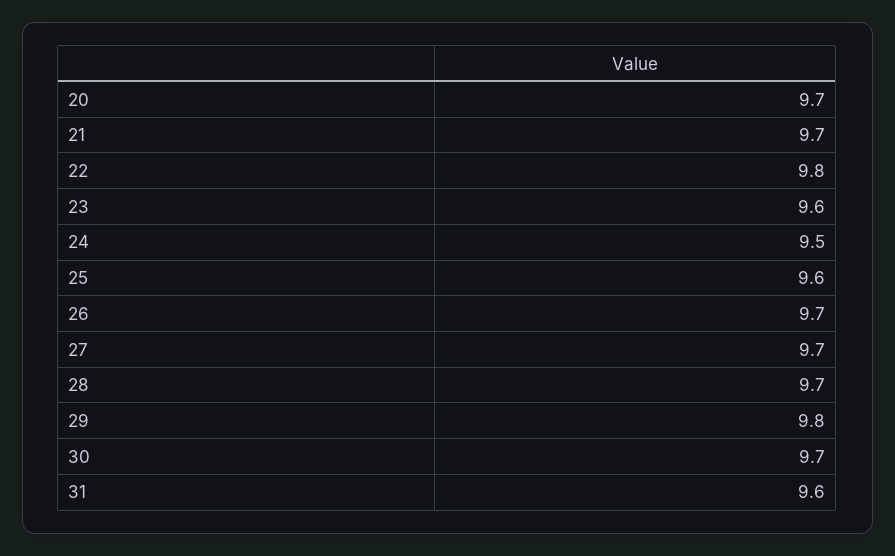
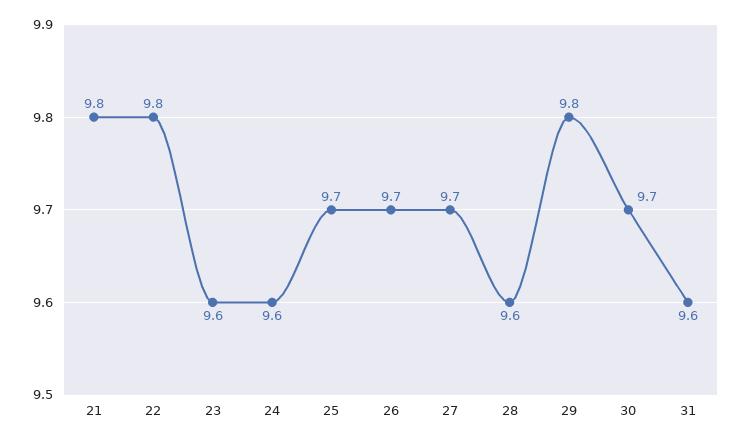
  {
-   "20": 9.7,
-   "21": 9.7,
+   "21": 9.8,
    "22": 9.8,
    "23": 9.6,
-   "24": 9.5,
+   "24": 9.6,
-   "25": 9.6,
+   "25": 9.7,
    "26": 9.7,
    "27": 9.7,
-   "28": 9.7,
+   "28": 9.6,
    "29": 9.8,
    "30": 9.7,
    "31": 9.6
  }

